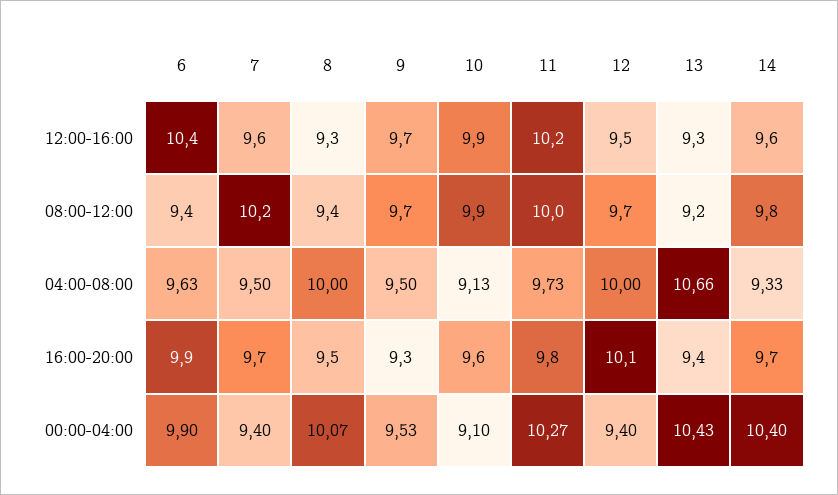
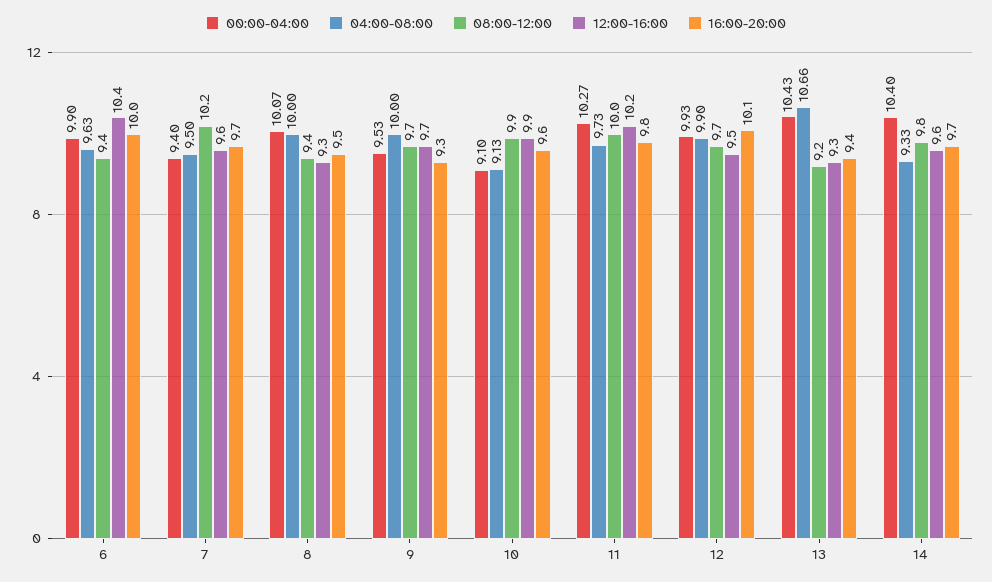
  {
    "12:00-16:00": {
      "6": 10.4,
      "7": 9.6,
      "8": 9.3,
      "9": 9.7,
      "10": 9.9,
      "11": 10.2,
      "12": 9.5,
      "13": 9.3,
      "14": 9.6
    },
    "08:00-12:00": {
      "6": 9.4,
      "7": 10.2,
      "8": 9.4,
      "9": 9.7,
      "10": 9.9,
      "11": 10,
      "12": 9.7,
      "13": 9.2,
      "14": 9.8
    },
    "04:00-08:00": {
      "6": 9.63,
      "7": 9.5,
      "8": 10,
-     "9": 9.5,
+     "9": 10,
      "10": 9.13,
      "11": 9.73,
-     "12": 10,
+     "12": 9.9,
      "13": 10.66,
      "14": 9.33
    },
    "16:00-20:00": {
-     "6": 9.9,
+     "6": 10,
      "7": 9.7,
      "8": 9.5,
      "9": 9.3,
      "10": 9.6,
      "11": 9.8,
      "12": 10.1,
      "13": 9.4,
      "14": 9.7
    },
    "00:00-04:00": {
      "6": 9.9,
      "7": 9.4,
      "8": 10.07,
      "9": 9.53,
      "10": 9.1,
      "11": 10.27,
-     "12": 9.4,
+     "12": 9.93,
      "13": 10.43,
      "14": 10.4
    }
  }

